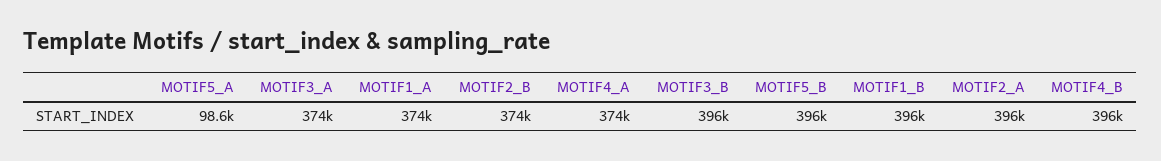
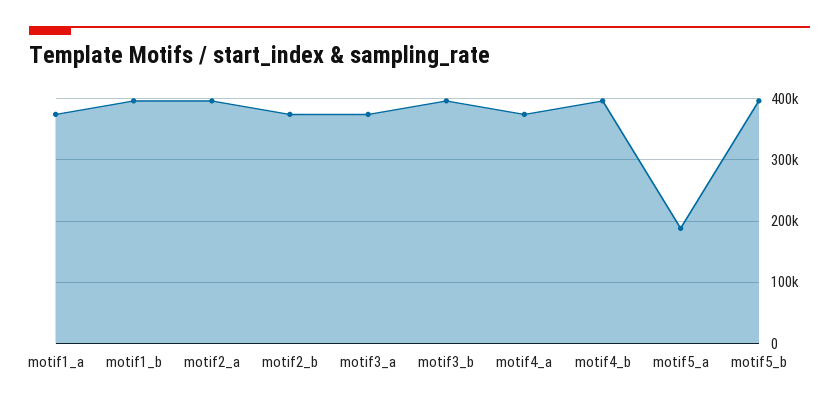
  {
-   "MOTIF5_A": 98600,
+   "MOTIF5_A": 190000,
    "MOTIF3_A": 374000,
    "MOTIF1_A": 374000,
    "MOTIF2_B": 374000,
    "MOTIF4_A": 374000,
    "MOTIF3_B": 396000,
    "MOTIF5_B": 396000,
    "MOTIF1_B": 396000,
    "MOTIF2_A": 396000,
    "MOTIF4_B": 396000
  }

